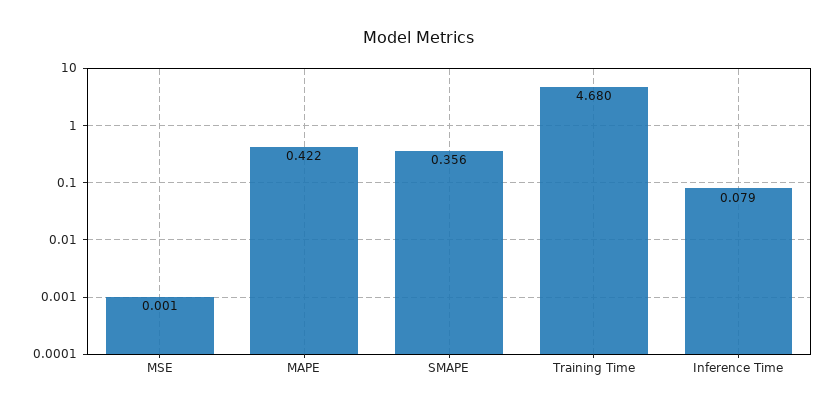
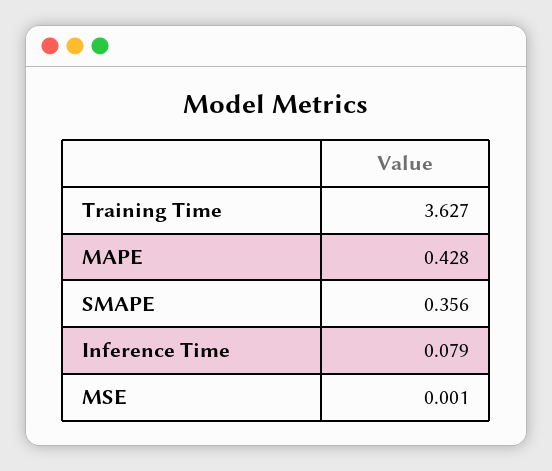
  {
    "MSE": 0.001,
-   "MAPE": 0.422,
+   "MAPE": 0.428,
    "SMAPE": 0.356,
-   "Training Time": 4.68,
+   "Training Time": 3.627,
    "Inference Time": 0.079
  }

